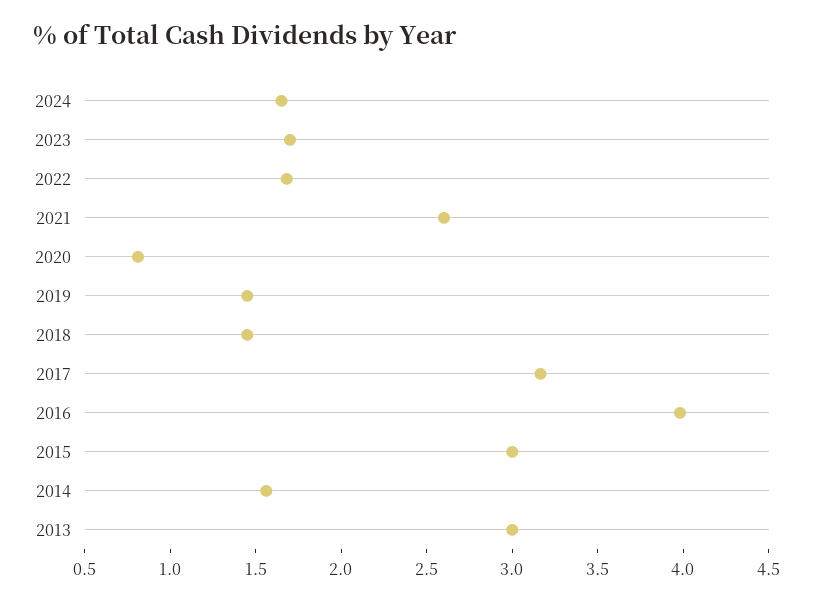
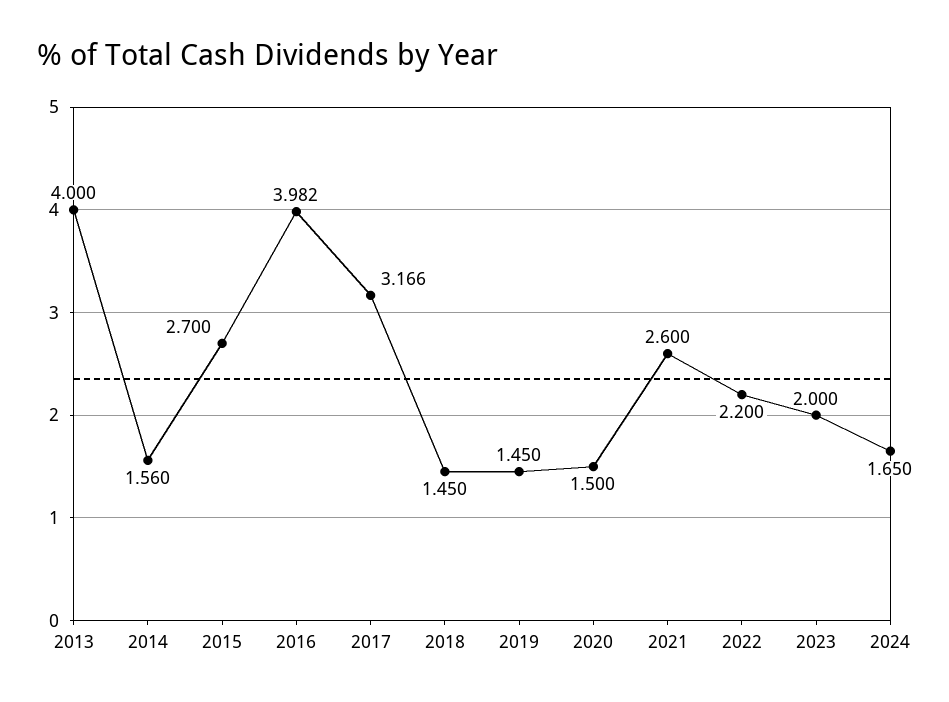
  {
    "2024": 1.65,
-   "2023": 1.7,
+   "2023": 2,
-   "2022": 1.7,
+   "2022": 2.2,
    "2021": 2.6,
-   "2020": 0.8,
+   "2020": 1.5,
    "2019": 1.45,
    "2018": 1.45,
    "2017": 3.166,
    "2016": 3.982,
-   "2015": 3,
+   "2015": 2.7,
    "2014": 1.56,
-   "2013": 3
+   "2013": 4
  }

